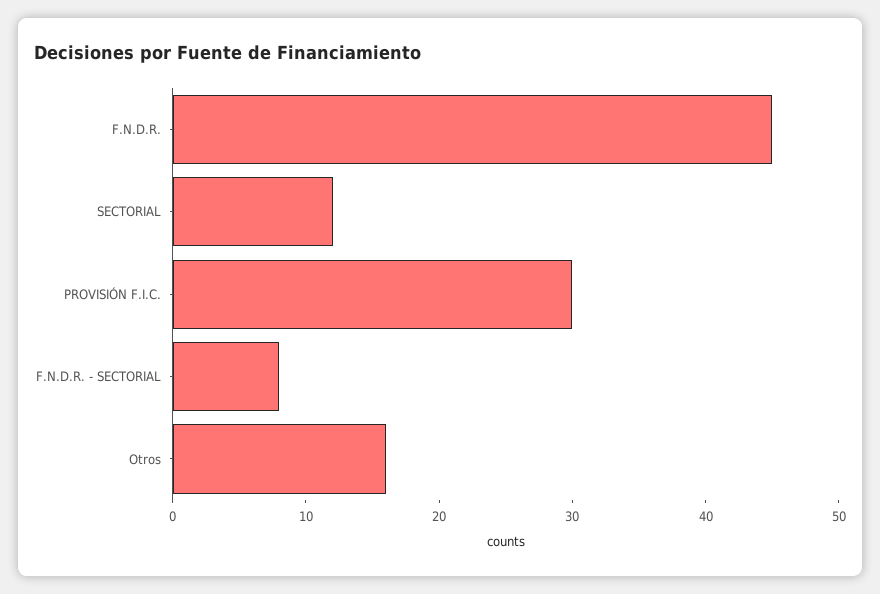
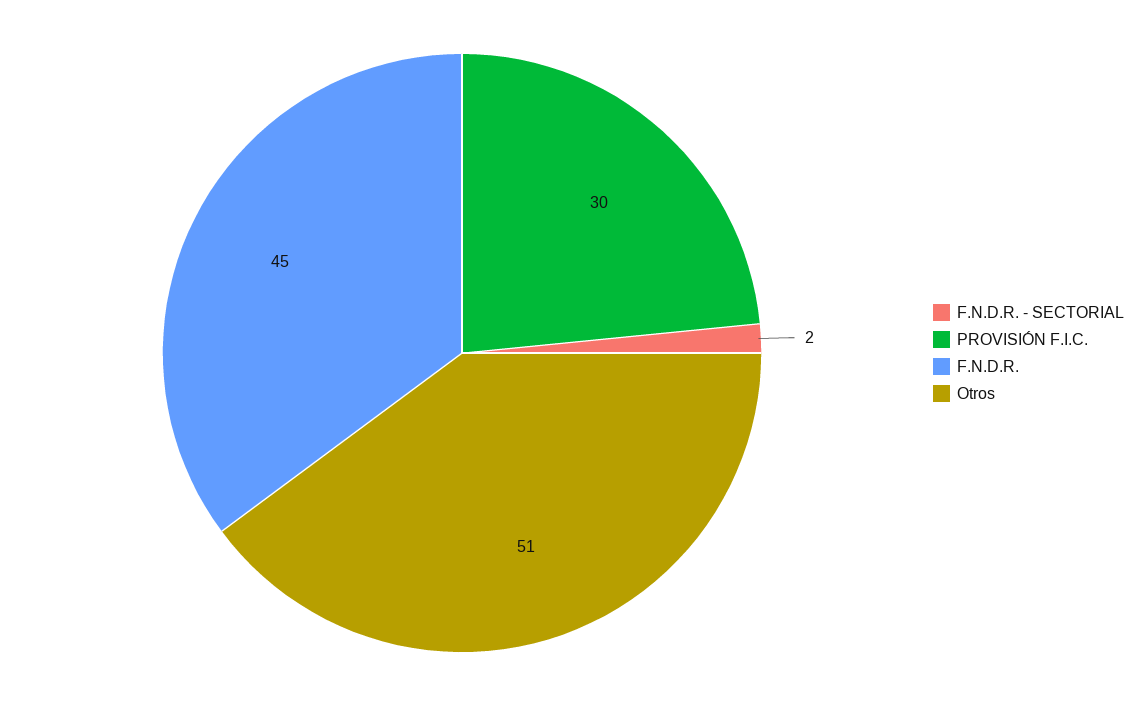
  {
    "F.N.D.R.": 45,
-   "SECTORIAL": 12,
    "PROVISIÓN F.I.C.": 30,
-   "F.N.D.R. - SECTORIAL": 8,
+   "F.N.D.R. - SECTORIAL": 2,
-   "Otros": 16
+   "Otros": 51
  }

